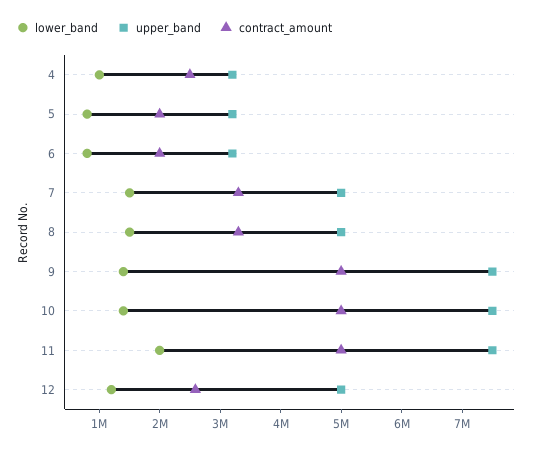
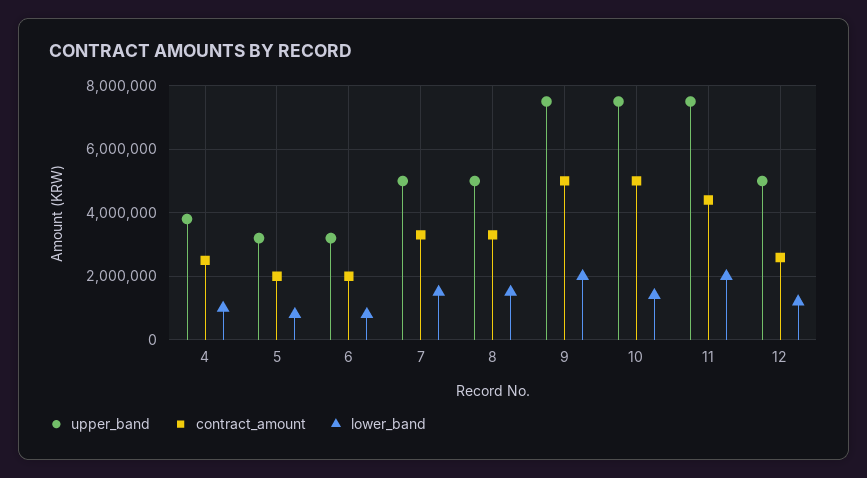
  {
    "lower_band": {
      "4": 1000000,
      "5": 800000,
      "6": 800000,
      "7": 1600000,
      "8": 1600000,
-     "9": 1400000,
+     "9": 2000000,
      "10": 1400000,
      "11": 2000000,
      "12": 1200000
    },
    "upper_band": {
-     "4": 3200000,
+     "4": 3800000,
      "5": 3200000,
      "6": 3200000,
      "7": 5000000,
      "8": 5000000,
      "9": 7600000,
      "10": 7600000,
      "11": 7600000,
      "12": 5000000
    },
    "contract_amount": {
      "4": 2600000,
      "5": 2000000,
      "6": 2000000,
      "7": 3400000,
      "8": 3400000,
      "9": 5000000,
      "10": 5000000,
-     "11": 5000000,
+     "11": 4400000,
      "12": 2600000
    }
  }

